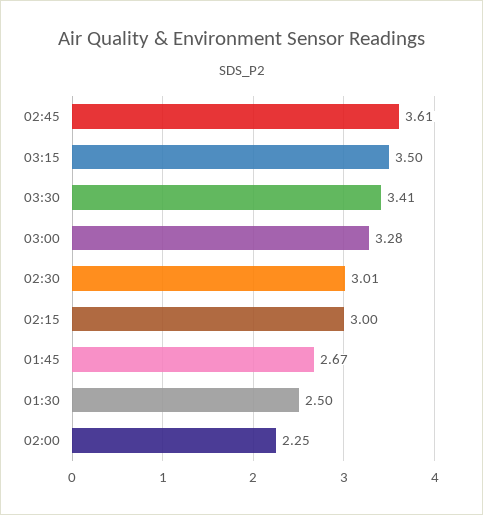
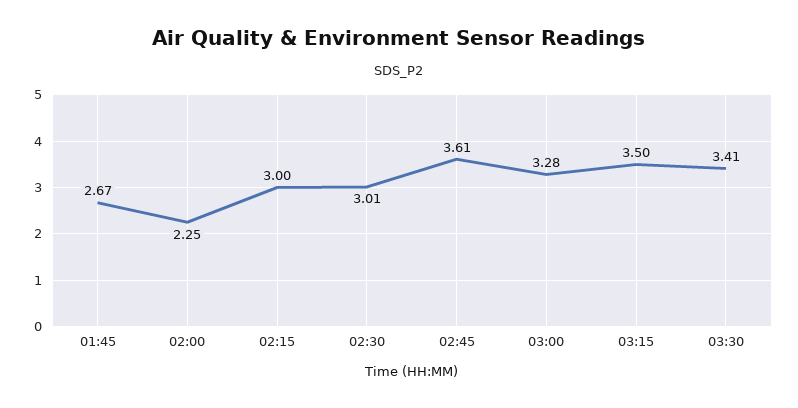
  {
    "02:45": 3.61,
    "03:15": 3.5,
    "03:30": 3.41,
    "03:00": 3.28,
    "02:30": 3.01,
    "02:15": 3,
    "01:45": 2.67,
-   "01:30": 2.5,
    "02:00": 2.25
  }

